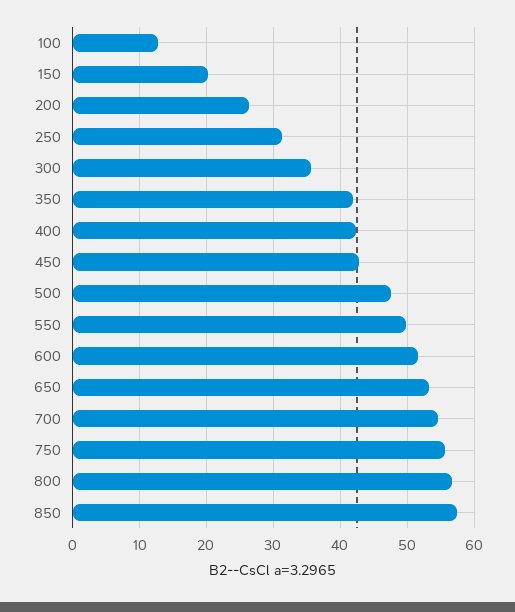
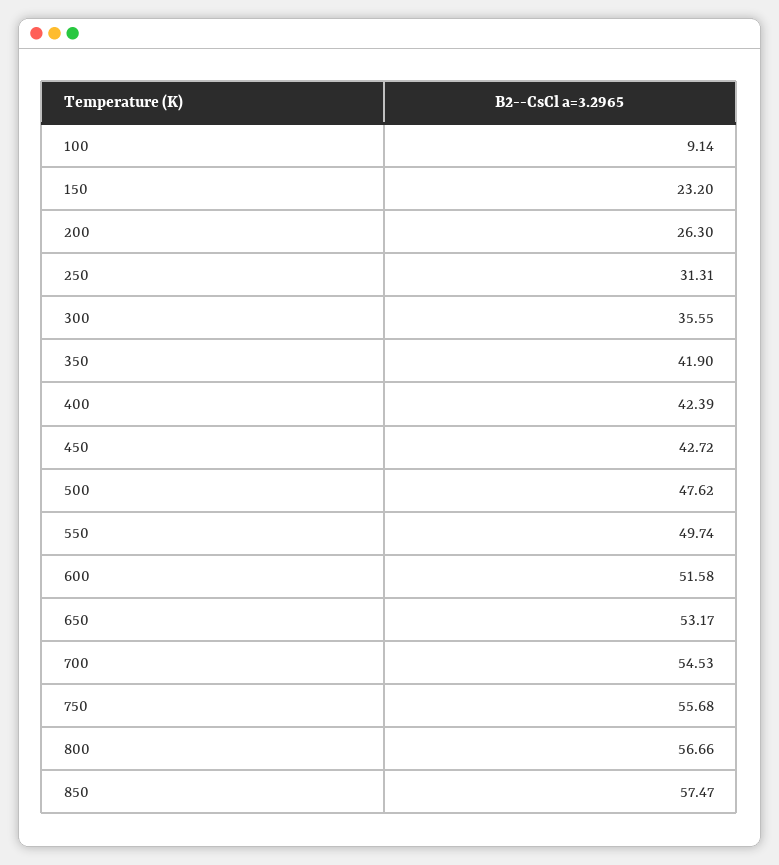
  {
-   "100": 13,
+   "100": 9.14,
-   "150": 20,
+   "150": 23.2,
    "200": 26.3,
    "250": 31.31,
    "300": 35.55,
    "350": 41.9,
    "400": 42.39,
    "450": 42.72,
    "500": 47.62,
    "550": 49.74,
    "600": 51.58,
    "650": 53.17,
    "700": 54.53,
    "750": 55.68,
    "800": 56.66,
    "850": 57.47
  }

